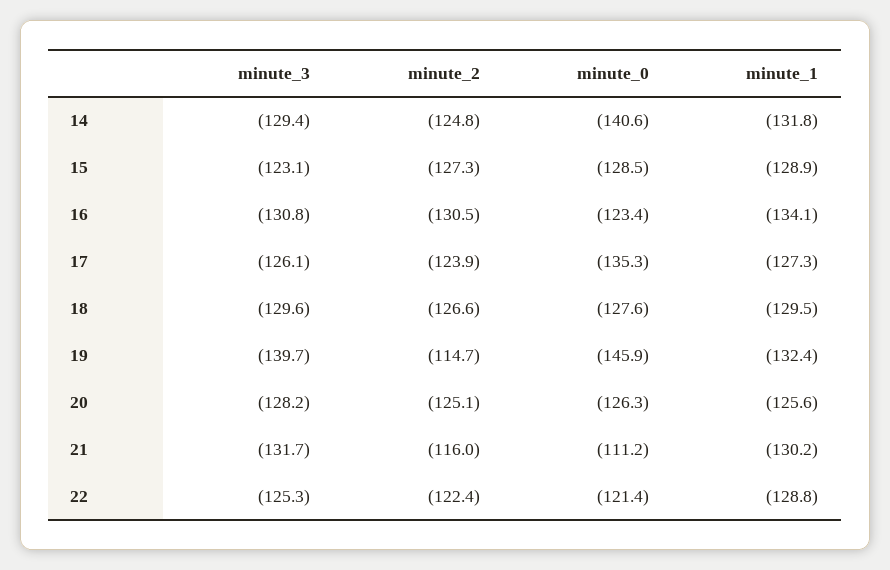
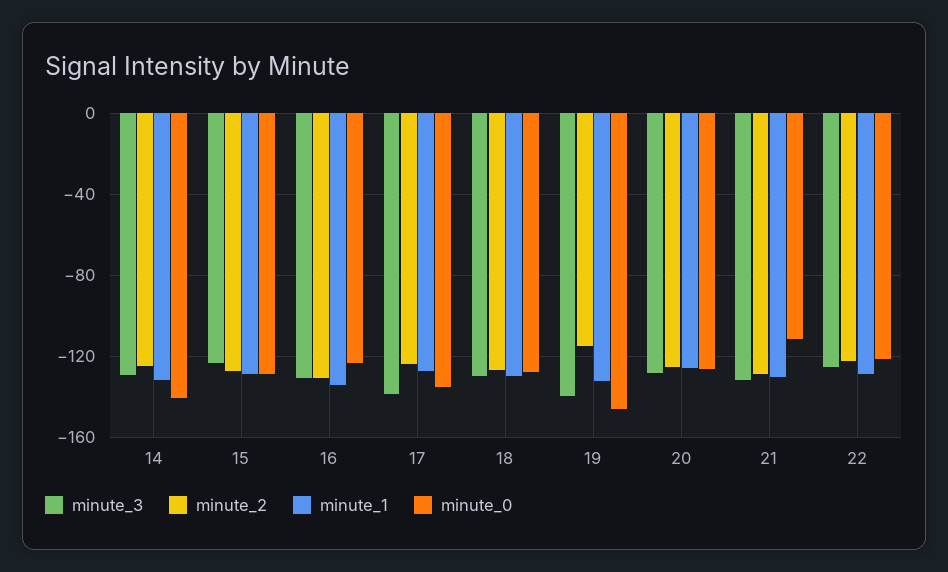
  {
    "minute_3": {
      "14": -129.4,
      "15": -123.1,
      "16": -130.8,
-     "17": -126.1,
+     "17": -140,
      "18": -129.6,
      "19": -139.7,
      "20": -128.2,
      "21": -131.7,
      "22": -125.3
    },
    "minute_2": {
      "14": -124.8,
      "15": -127.3,
      "16": -130.5,
      "17": -123.9,
      "18": -126.6,
      "19": -114.7,
      "20": -125.1,
-     "21": -116,
+     "21": -130,
      "22": -122.4
    },
    "minute_0": {
      "14": -140.6,
      "15": -128.5,
      "16": -123.4,
      "17": -135.3,
      "18": -127.6,
      "19": -145.9,
      "20": -126.3,
      "21": -111.2,
      "22": -121.4
    },
    "minute_1": {
      "14": -131.8,
      "15": -128.9,
      "16": -134.1,
      "17": -127.3,
      "18": -129.5,
      "19": -132.4,
      "20": -125.6,
      "21": -130.2,
      "22": -128.8
    }
  }

